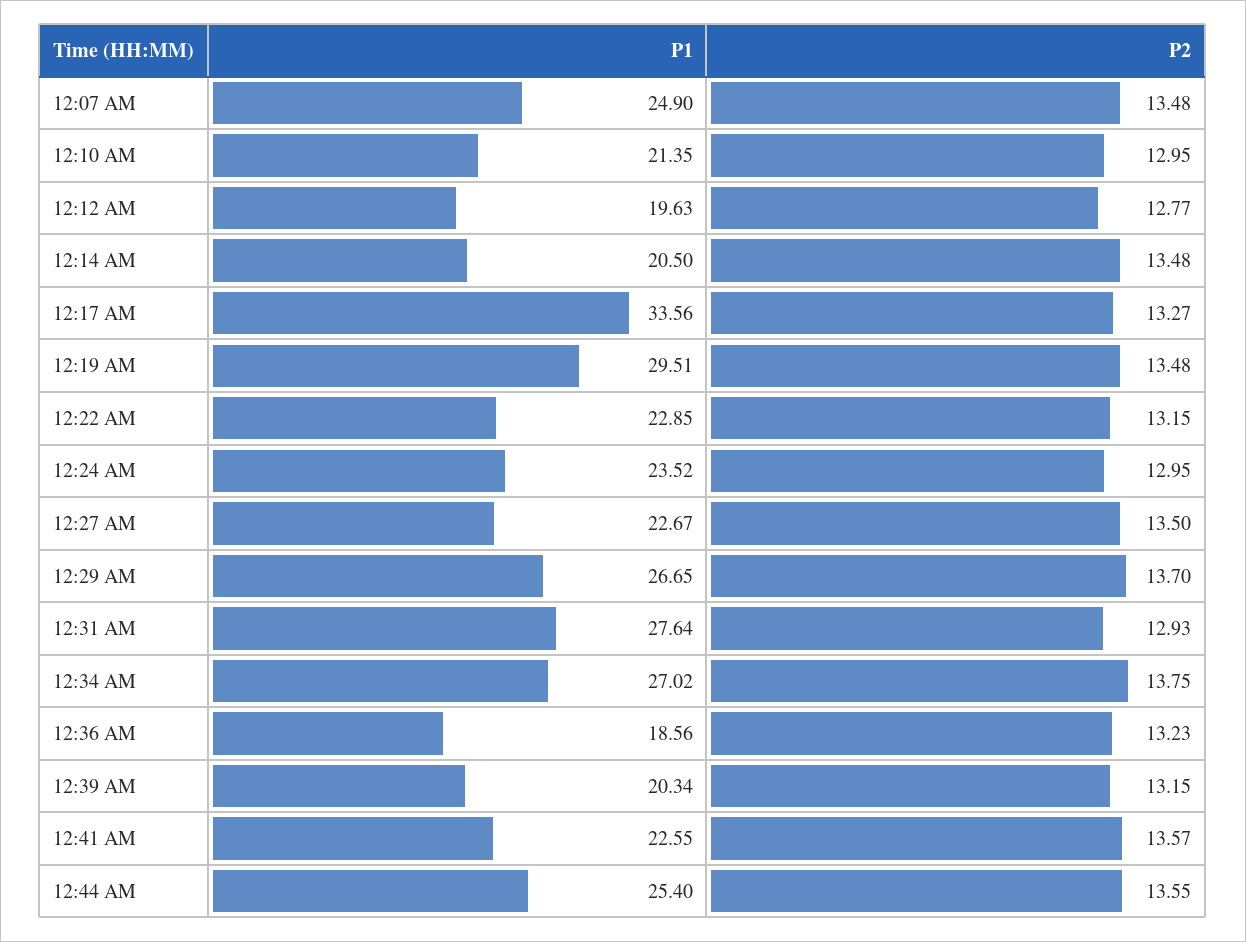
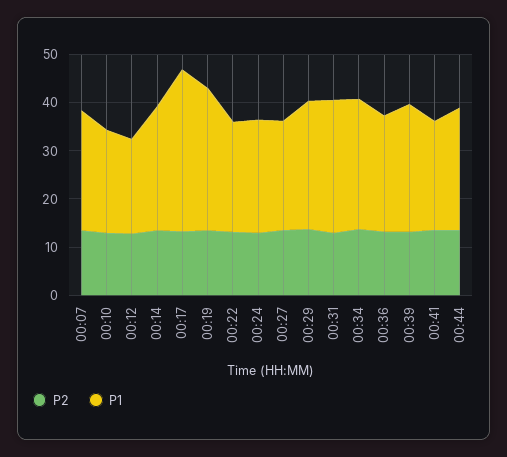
  {
    "P1": {
      "12:07 AM": 24.9,
      "12:10 AM": 21.35,
      "12:12 AM": 19.63,
-     "12:14 AM": 20.5,
+     "12:14 AM": 26,
      "12:17 AM": 33.56,
      "12:19 AM": 29.51,
      "12:22 AM": 22.85,
      "12:24 AM": 23.52,
      "12:27 AM": 22.67,
      "12:29 AM": 26.65,
      "12:31 AM": 27.64,
      "12:34 AM": 27.02,
-     "12:36 AM": 18.56,
+     "12:36 AM": 24,
-     "12:39 AM": 20.34,
+     "12:39 AM": 26,
      "12:41 AM": 22.55,
      "12:44 AM": 25.4
    },
    "P2": {
      "12:07 AM": 13.48,
      "12:10 AM": 12.95,
      "12:12 AM": 12.77,
      "12:14 AM": 13.48,
      "12:17 AM": 13.27,
      "12:19 AM": 13.48,
      "12:22 AM": 13.15,
      "12:24 AM": 12.95,
      "12:27 AM": 13.5,
      "12:29 AM": 13.7,
      "12:31 AM": 12.93,
      "12:34 AM": 13.75,
      "12:36 AM": 13.23,
      "12:39 AM": 13.15,
      "12:41 AM": 13.57,
      "12:44 AM": 13.55
    }
  }

